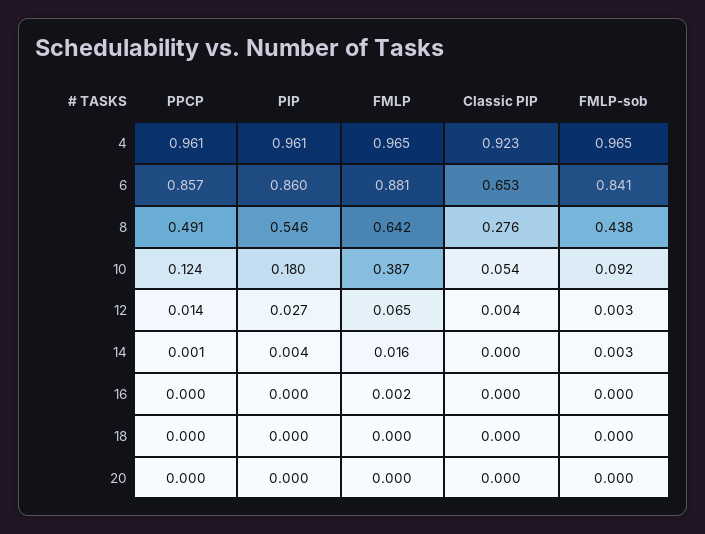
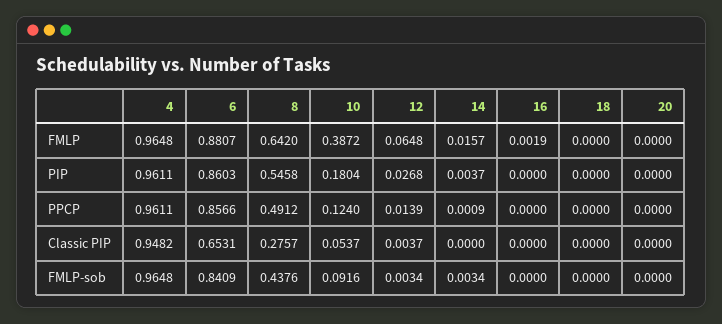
  {
    "PPCP": {
      "4": 0.9611,
      "6": 0.8566,
      "8": 0.4912,
      "10": 0.124,
      "12": 0.0139,
      "14": 0.0009,
      "16": 0,
      "18": 0,
      "20": 0
    },
    "PIP": {
      "4": 0.9611,
      "6": 0.8603,
      "8": 0.5458,
      "10": 0.1804,
      "12": 0.0268,
      "14": 0.0037,
      "16": 0,
      "18": 0,
      "20": 0
    },
    "FMLP": {
      "4": 0.9648,
      "6": 0.8807,
      "8": 0.642,
      "10": 0.3872,
      "12": 0.0648,
      "14": 0.0157,
      "16": 0.0019,
      "18": 0,
      "20": 0
    },
    "Classic PIP": {
-     "4": 0.923,
+     "4": 0.9482,
      "6": 0.6531,
      "8": 0.2757,
      "10": 0.0537,
      "12": 0.0037,
      "14": 0,
      "16": 0,
      "18": 0,
      "20": 0
    },
    "FMLP-sob": {
      "4": 0.9648,
      "6": 0.8409,
      "8": 0.4376,
      "10": 0.0916,
      "12": 0.0034,
      "14": 0.0034,
      "16": 0,
      "18": 0,
      "20": 0
    }
  }

